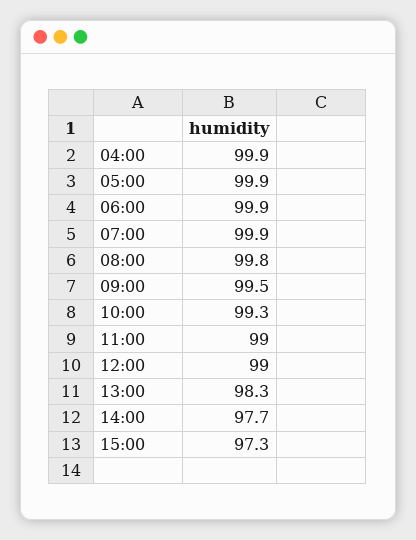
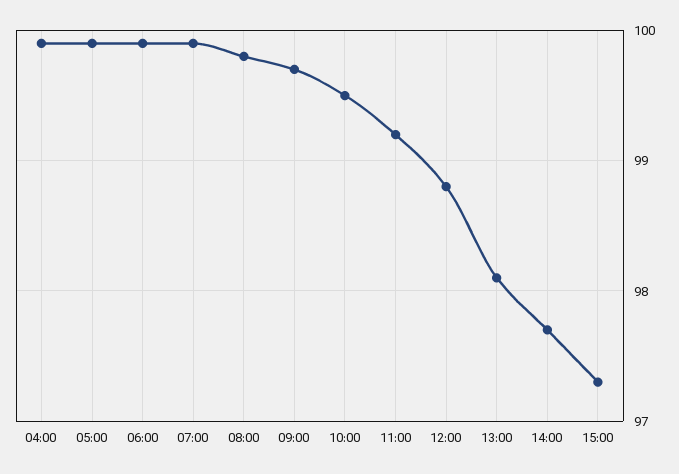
  {
    "04:00": 99.9,
    "05:00": 99.9,
    "06:00": 99.9,
    "07:00": 99.9,
    "08:00": 99.8,
-   "09:00": 99.5,
+   "09:00": 99.7,
-   "10:00": 99.3,
+   "10:00": 99.5,
-   "11:00": 99,
+   "11:00": 99.2,
-   "12:00": 99,
+   "12:00": 98.8,
-   "13:00": 98.3,
+   "13:00": 98.1,
    "14:00": 97.7,
    "15:00": 97.3
  }

